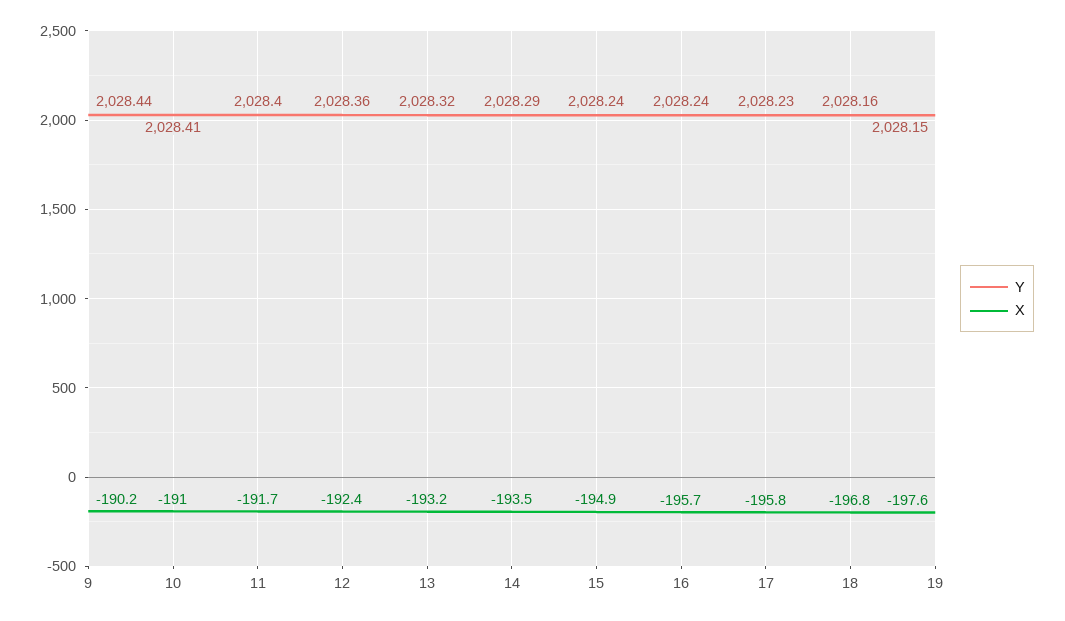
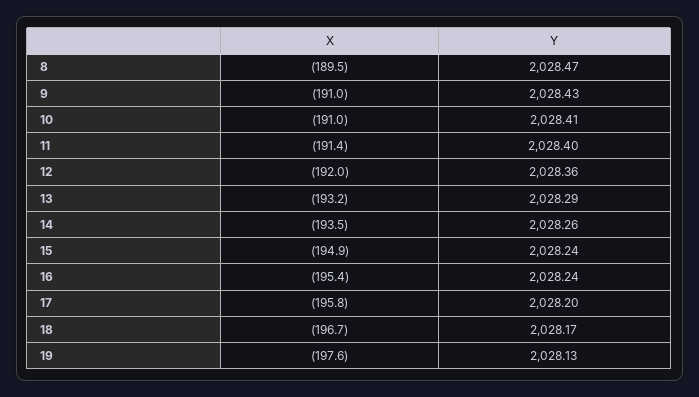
  {
    "Y": {
-     "9": 2028.44,
+     "9": 2028.43,
      "10": 2028.41,
      "11": 2028.4,
      "12": 2028.36,
-     "13": 2028.32,
+     "13": 2028.29,
-     "14": 2028.29,
+     "14": 2028.26,
      "15": 2028.24,
      "16": 2028.24,
-     "17": 2028.23,
+     "17": 2028.2,
-     "18": 2028.16,
+     "18": 2028.17,
-     "19": 2028.15
+     "19": 2028.13,
+     "8": 2028.47
    },
    "X": {
-     "9": -190.2,
+     "9": -191,
      "10": -191,
-     "11": -191.7,
+     "11": -191.4,
-     "12": -192.4,
+     "12": -192,
      "13": -193.2,
      "14": -193.5,
      "15": -194.9,
-     "16": -195.7,
+     "16": -195.4,
      "17": -195.8,
-     "18": -196.8,
+     "18": -196.7,
-     "19": -197.6
+     "19": -197.6,
+     "8": -189.5
    }
  }

